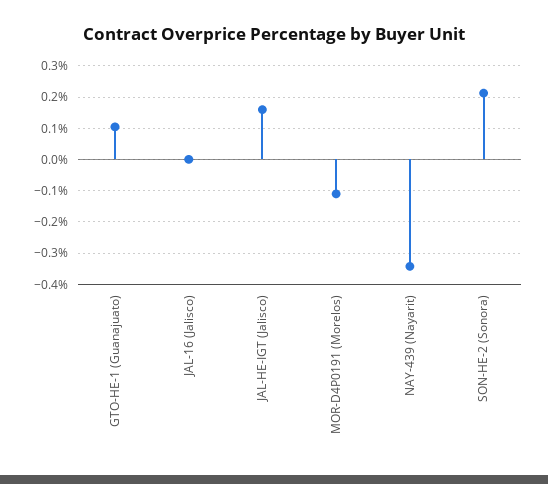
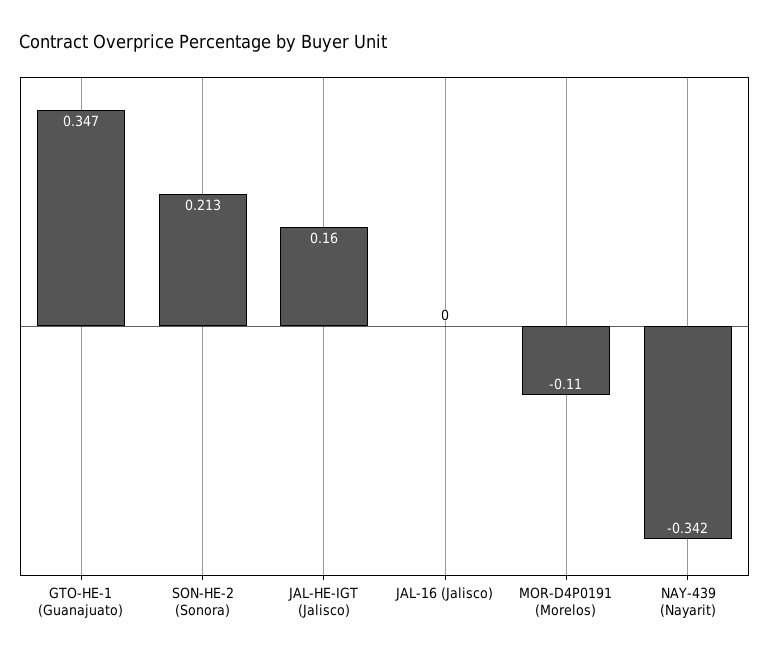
  {
-   "GTO-HE-1 (Guanajuato)": 0.1,
+   "GTO-HE-1 (Guanajuato)": 0.347,
    "JAL-16 (Jalisco)": 0,
    "JAL-HE-IGT (Jalisco)": 0.16,
    "MOR-D4P0191 (Morelos)": -0.11,
    "NAY-439 (Nayarit)": -0.342,
    "SON-HE-2 (Sonora)": 0.213
  }

